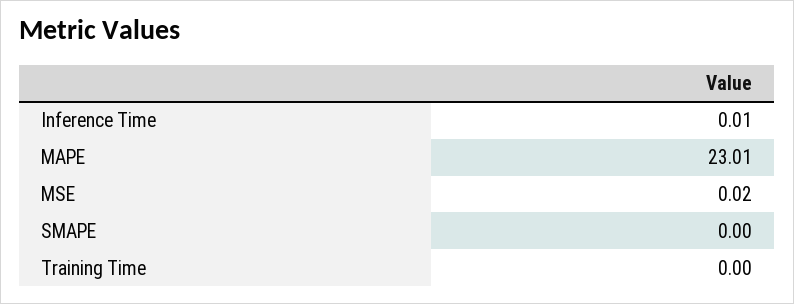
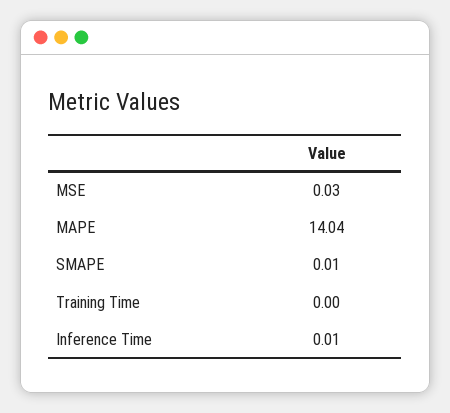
  {
    "Inference Time": 0.01,
-   "MAPE": 23.01,
+   "MAPE": 14.04,
-   "MSE": 0.02,
+   "MSE": 0.03,
-   "SMAPE": 0,
+   "SMAPE": 0.01,
    "Training Time": 0
  }

